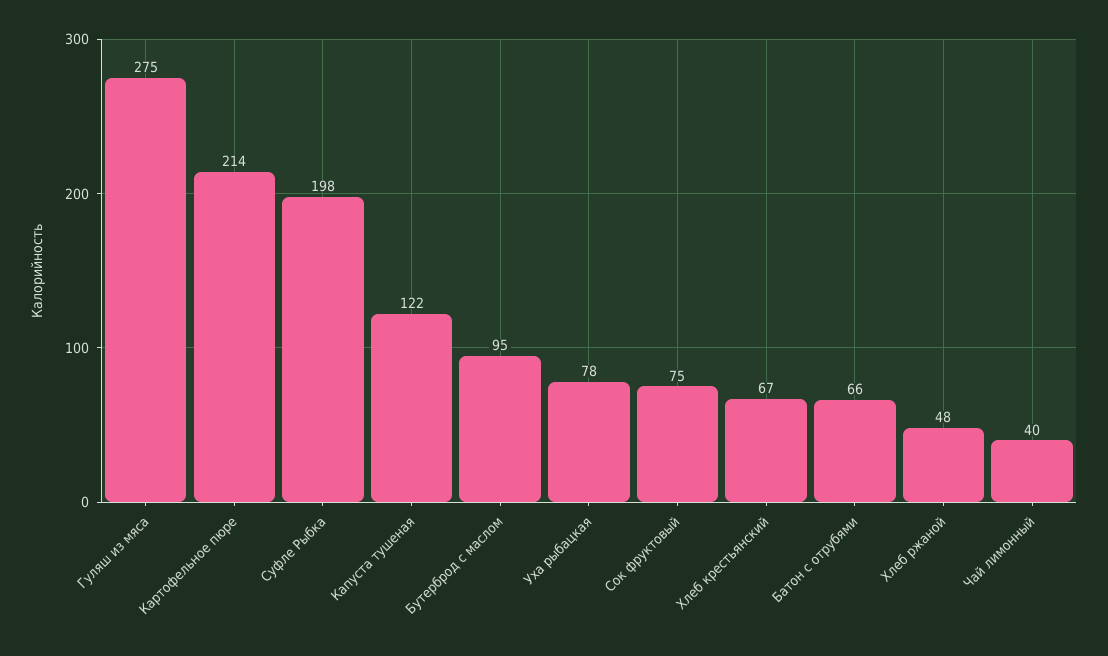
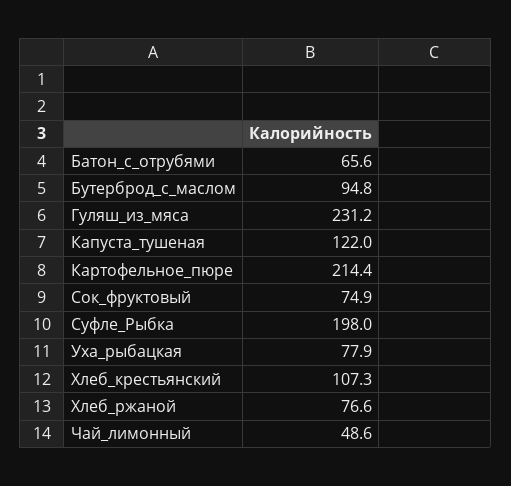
  {
-   "Гуляш из мяса": 275,
+   "Гуляш из мяса": 231.2,
    "Картофельное пюре": 214.4,
    "Суфле Рыбка": 198,
    "Капуста тушеная": 122,
    "Бутерброд с маслом": 94.8,
    "Уха рыбацкая": 77.9,
    "Сок фруктовый": 74.9,
-   "Хлеб крестьянский": 67,
+   "Хлеб крестьянский": 107.3,
    "Батон с отрубями": 65.6,
-   "Хлеб ржаной": 48,
+   "Хлеб ржаной": 76.6,
-   "Чай лимонный": 40
+   "Чай лимонный": 48.6
  }

